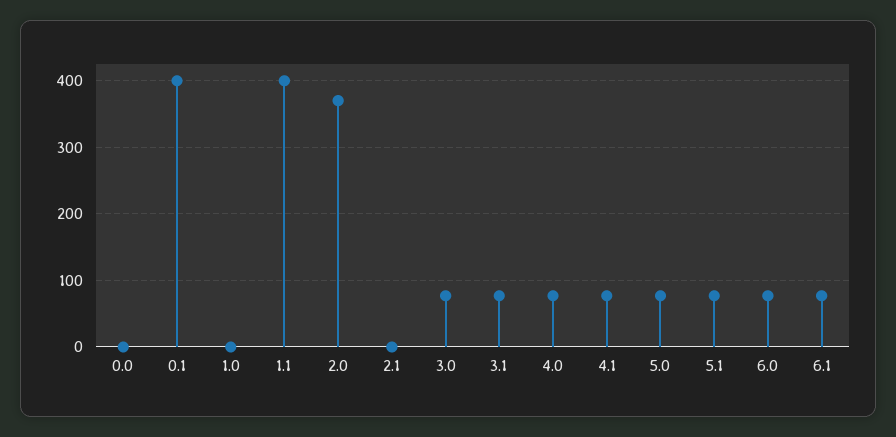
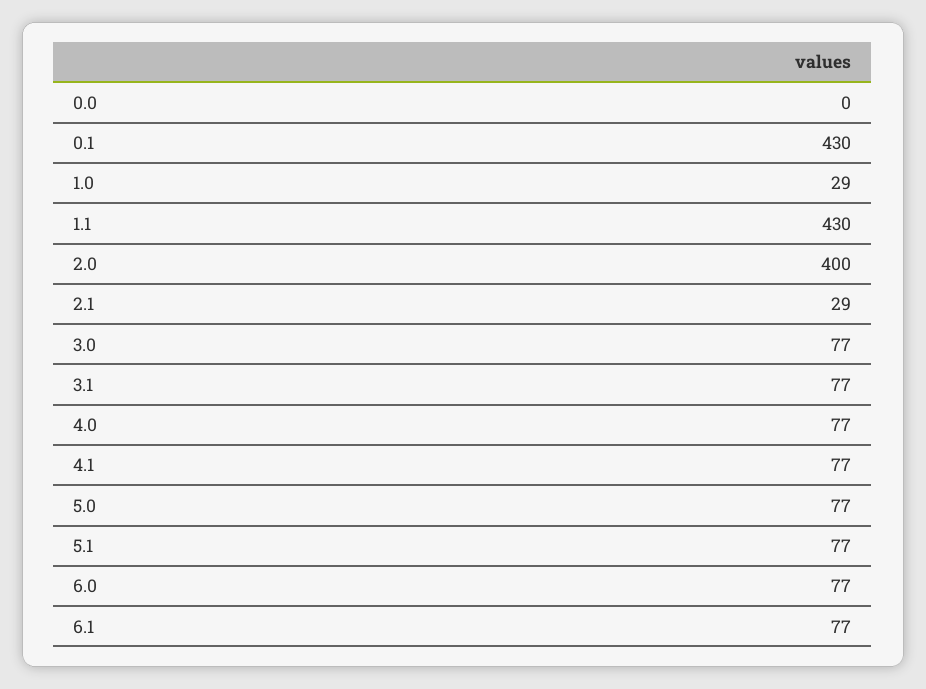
  {
    "0.0": 0,
-   "0.1": 400,
+   "0.1": 430,
-   "1.0": 0,
+   "1.0": 29,
-   "1.1": 400,
+   "1.1": 430,
-   "2.0": 370,
+   "2.0": 400,
-   "2.1": 0,
+   "2.1": 29,
    "3.0": 77,
    "3.1": 77,
    "4.0": 77,
    "4.1": 77,
    "5.0": 77,
    "5.1": 77,
    "6.0": 77,
    "6.1": 77
  }

